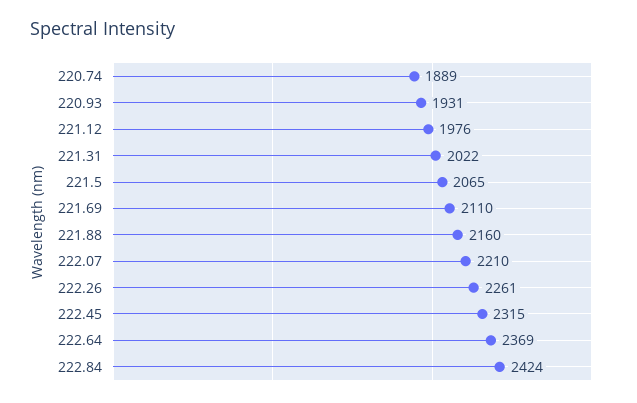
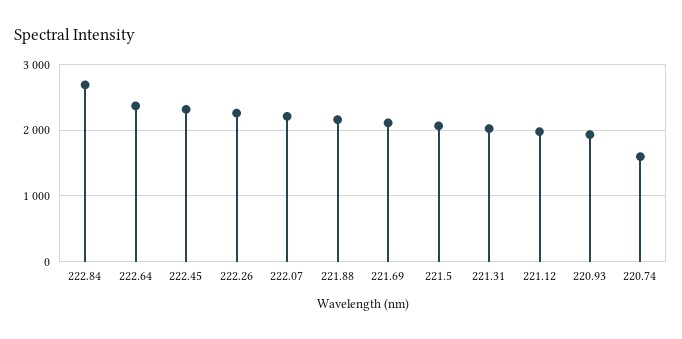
  {
-   "220.74": 1889,
+   "220.74": 1600,
    "220.93": 1931,
    "221.12": 1976,
    "221.31": 2022,
    "221.5": 2065,
    "221.69": 2110,
    "221.88": 2160,
    "222.07": 2210,
    "222.26": 2261,
    "222.45": 2315,
    "222.64": 2369,
-   "222.84": 2424
+   "222.84": 2700
  }

